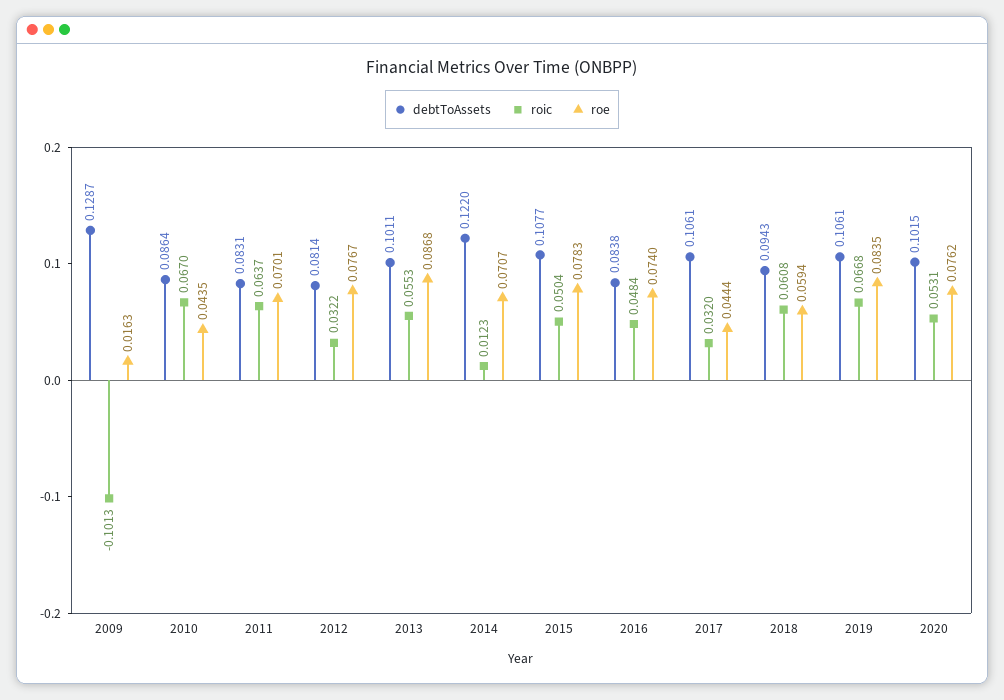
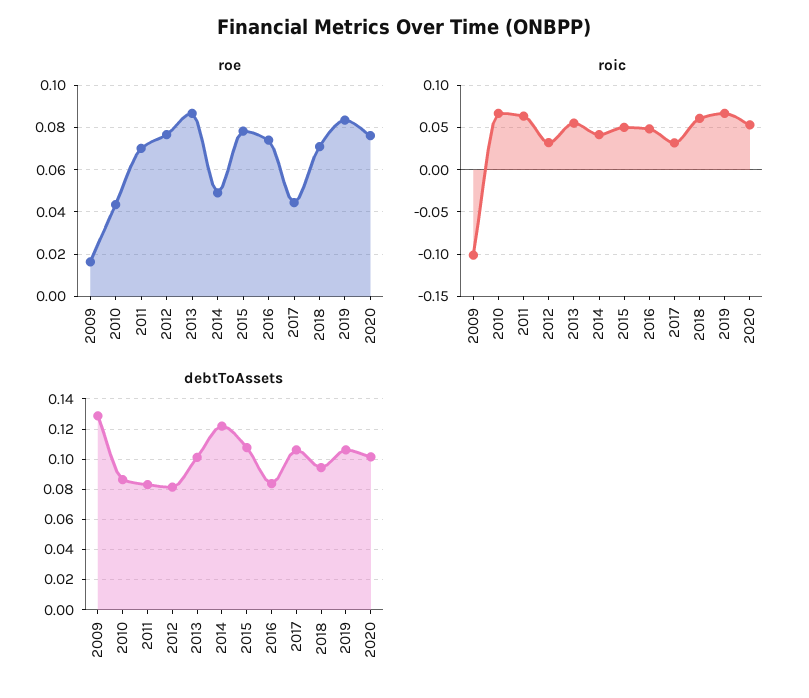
  {
    "debtToAssets": {
      "2009": 0.1287,
      "2010": 0.0864,
      "2011": 0.0831,
      "2012": 0.0814,
      "2013": 0.1011,
      "2014": 0.122,
      "2015": 0.1077,
      "2016": 0.0838,
      "2017": 0.1061,
      "2018": 0.0943,
      "2019": 0.1061,
      "2020": 0.1015
    },
    "roic": {
      "2009": -0.1013,
      "2010": 0.067,
      "2011": 0.0637,
      "2012": 0.0322,
      "2013": 0.0553,
-     "2014": 0.0123,
+     "2014": 0.04,
      "2015": 0.0504,
      "2016": 0.0484,
      "2017": 0.032,
      "2018": 0.0608,
      "2019": 0.0668,
      "2020": 0.0531
    },
    "roe": {
      "2009": 0.0163,
      "2010": 0.0435,
      "2011": 0.0701,
      "2012": 0.0767,
      "2013": 0.0868,
-     "2014": 0.0707,
+     "2014": 0.05,
      "2015": 0.0783,
      "2016": 0.074,
      "2017": 0.0444,
-     "2018": 0.0594,
+     "2018": 0.07,
      "2019": 0.0835,
      "2020": 0.0762
    }
  }

